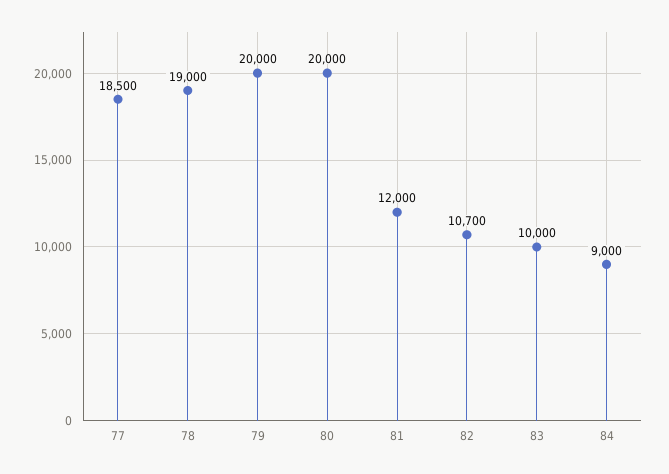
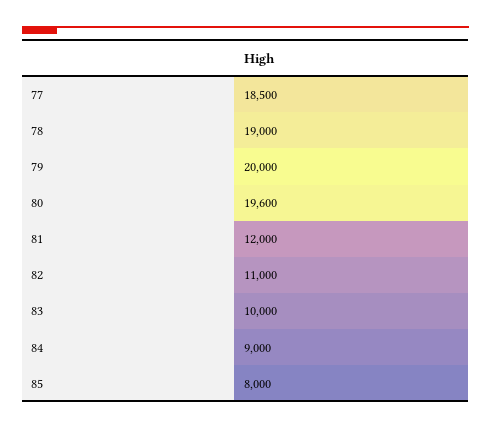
  {
    "77": 18500,
    "78": 19000,
    "79": 20000,
-   "80": 20000,
+   "80": 19600,
    "81": 12000,
-   "82": 10700,
+   "82": 11000,
    "83": 10000,
-   "84": 9000
+   "84": 9000,
+   "85": 8000
  }

